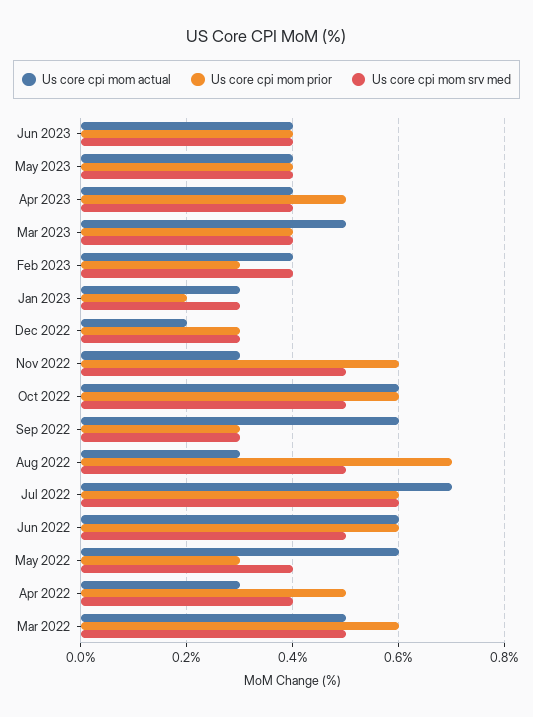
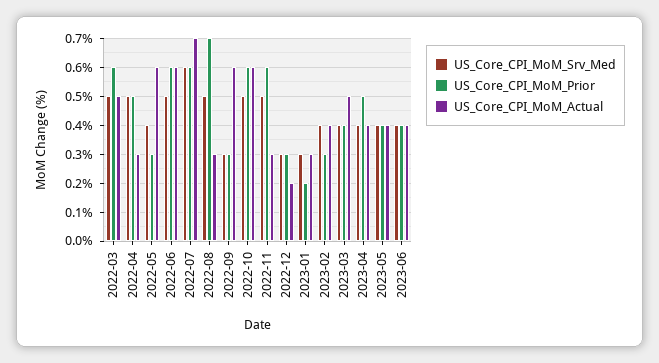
  {
    "Us core cpi mom actual": {
      "Jun 2023": 0.4,
      "May 2023": 0.4,
      "Apr 2023": 0.4,
      "Mar 2023": 0.5,
      "Feb 2023": 0.4,
      "Jan 2023": 0.3,
      "Dec 2022": 0.2,
      "Nov 2022": 0.3,
      "Oct 2022": 0.6,
      "Sep 2022": 0.6,
      "Aug 2022": 0.3,
      "Jul 2022": 0.7,
      "Jun 2022": 0.6,
      "May 2022": 0.6,
      "Apr 2022": 0.3,
      "Mar 2022": 0.5
    },
    "Us core cpi mom prior": {
      "Jun 2023": 0.4,
      "May 2023": 0.4,
      "Apr 2023": 0.5,
      "Mar 2023": 0.4,
      "Feb 2023": 0.3,
      "Jan 2023": 0.2,
      "Dec 2022": 0.3,
      "Nov 2022": 0.6,
      "Oct 2022": 0.6,
      "Sep 2022": 0.3,
      "Aug 2022": 0.7,
      "Jul 2022": 0.6,
      "Jun 2022": 0.6,
      "May 2022": 0.3,
      "Apr 2022": 0.5,
      "Mar 2022": 0.6
    },
    "Us core cpi mom srv med": {
      "Jun 2023": 0.4,
      "May 2023": 0.4,
      "Apr 2023": 0.4,
      "Mar 2023": 0.4,
      "Feb 2023": 0.4,
      "Jan 2023": 0.3,
      "Dec 2022": 0.3,
      "Nov 2022": 0.5,
      "Oct 2022": 0.5,
      "Sep 2022": 0.3,
      "Aug 2022": 0.5,
      "Jul 2022": 0.6,
      "Jun 2022": 0.5,
      "May 2022": 0.4,
-     "Apr 2022": 0.4,
+     "Apr 2022": 0.5,
      "Mar 2022": 0.5
    }
  }

